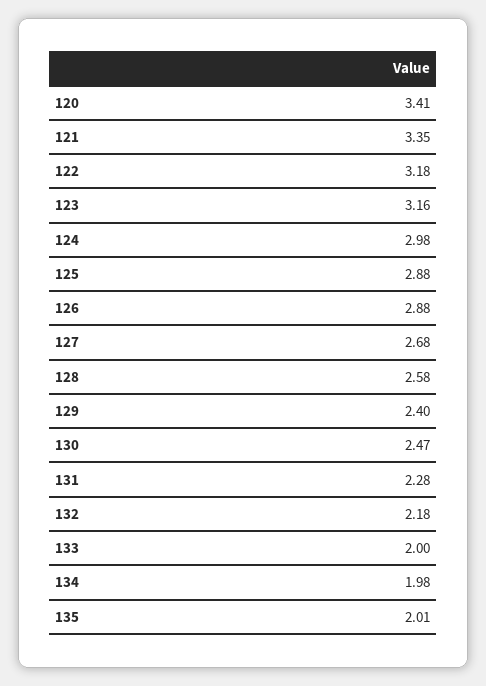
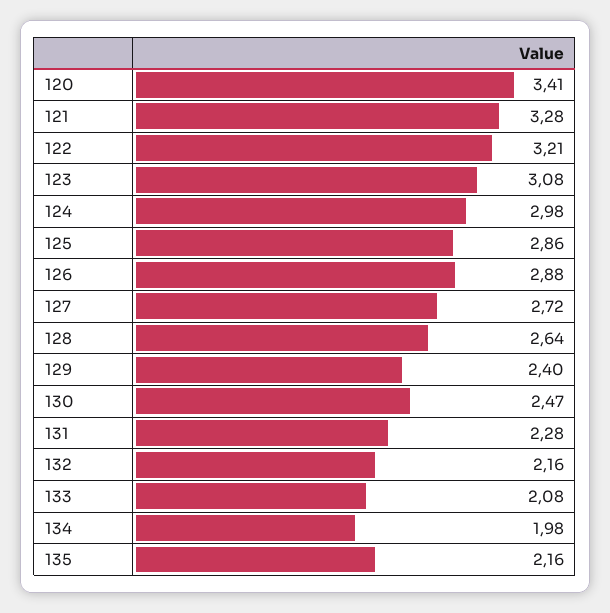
  {
    "120": 3.41,
-   "121": 3.35,
+   "121": 3.28,
-   "122": 3.18,
+   "122": 3.21,
-   "123": 3.16,
+   "123": 3.08,
    "124": 2.98,
-   "125": 2.88,
+   "125": 2.86,
    "126": 2.88,
-   "127": 2.68,
+   "127": 2.72,
-   "128": 2.58,
+   "128": 2.64,
    "129": 2.4,
    "130": 2.47,
    "131": 2.28,
-   "132": 2.18,
+   "132": 2.16,
-   "133": 2,
+   "133": 2.08,
    "134": 1.98,
-   "135": 2.01
+   "135": 2.16
  }

